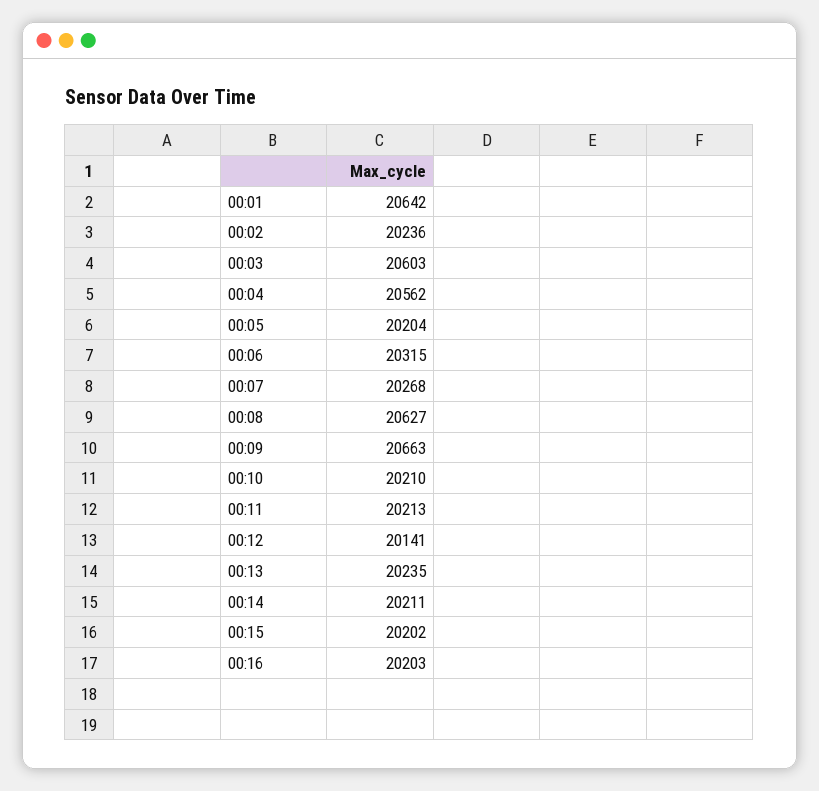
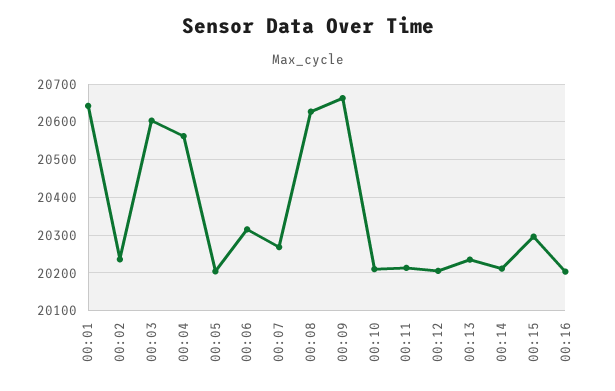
  {
    "00:01": 20642,
    "00:02": 20236,
    "00:03": 20603,
    "00:04": 20562,
    "00:05": 20204,
    "00:06": 20315,
    "00:07": 20268,
    "00:08": 20627,
    "00:09": 20663,
    "00:10": 20210,
    "00:11": 20213,
-   "00:12": 20141,
+   "00:12": 20200,
    "00:13": 20235,
    "00:14": 20211,
-   "00:15": 20202,
+   "00:15": 20300,
    "00:16": 20203
  }

